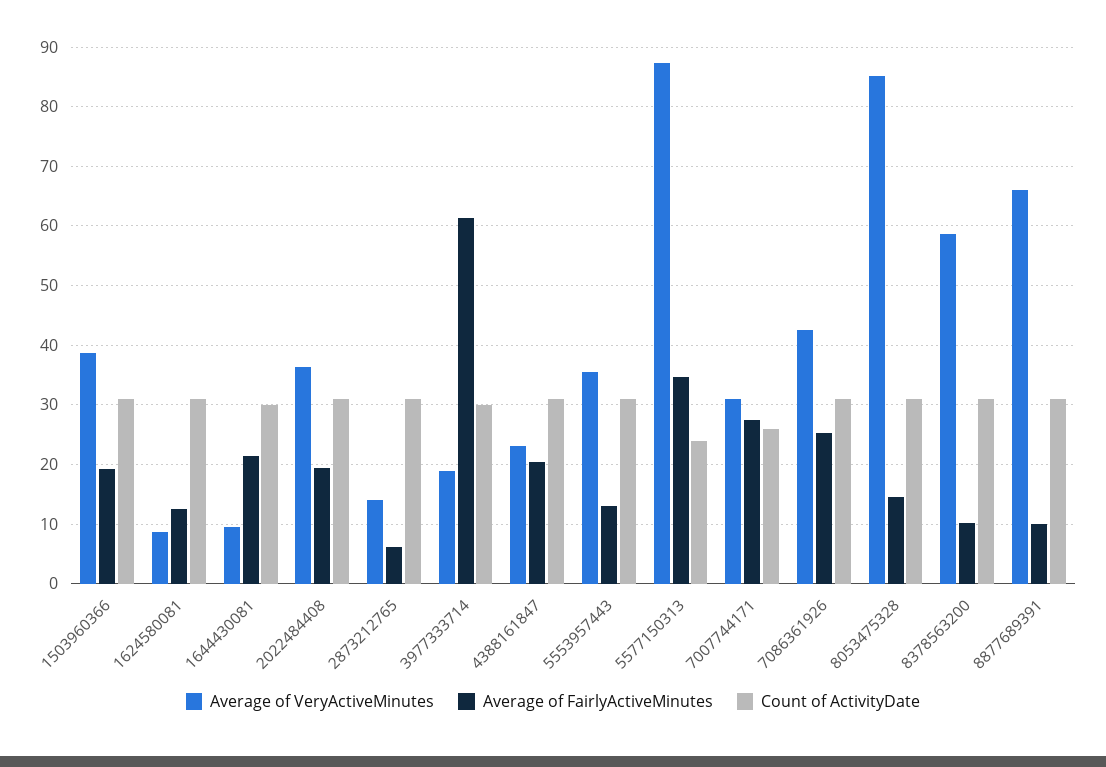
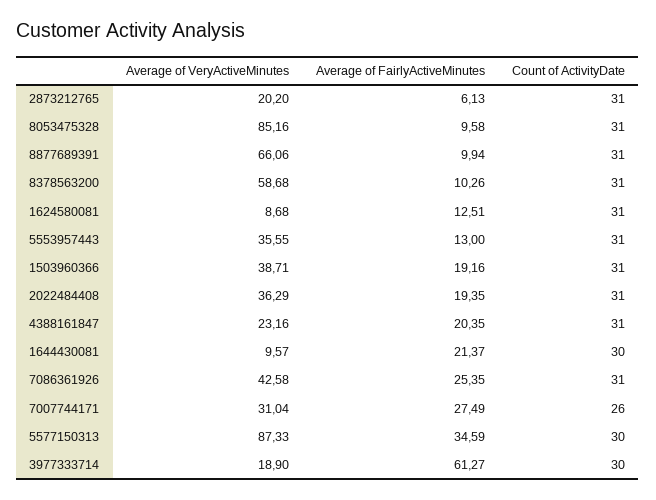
  {
    "Average of VeryActiveMinutes": {
      "1503960366": 38.71,
      "1624580081": 8.68,
      "1644430081": 9.57,
      "2022484408": 36.29,
-     "2873212765": 14,
+     "2873212765": 20.2,
      "3977333714": 18.9,
      "4388161847": 23.16,
      "5553957443": 35.55,
      "5577150313": 87.33,
      "7007744171": 31.04,
      "7086361926": 42.58,
      "8053475328": 85.16,
      "8378563200": 58.68,
      "8877689391": 66.06
    },
    "Average of FairlyActiveMinutes": {
      "1503960366": 19.16,
      "1624580081": 12.51,
      "1644430081": 21.37,
      "2022484408": 19.35,
      "2873212765": 6.13,
      "3977333714": 61.27,
      "4388161847": 20.35,
      "5553957443": 13,
      "5577150313": 34.59,
      "7007744171": 27.49,
      "7086361926": 25.35,
-     "8053475328": 14,
+     "8053475328": 9.58,
      "8378563200": 10.26,
      "8877689391": 9.94
    },
    "Count of ActivityDate": {
      "1503960366": 31,
      "1624580081": 31,
      "1644430081": 30,
      "2022484408": 31,
      "2873212765": 31,
      "3977333714": 30,
      "4388161847": 31,
      "5553957443": 31,
-     "5577150313": 24,
+     "5577150313": 30,
      "7007744171": 26,
      "7086361926": 31,
      "8053475328": 31,
      "8378563200": 31,
      "8877689391": 31
    }
  }

